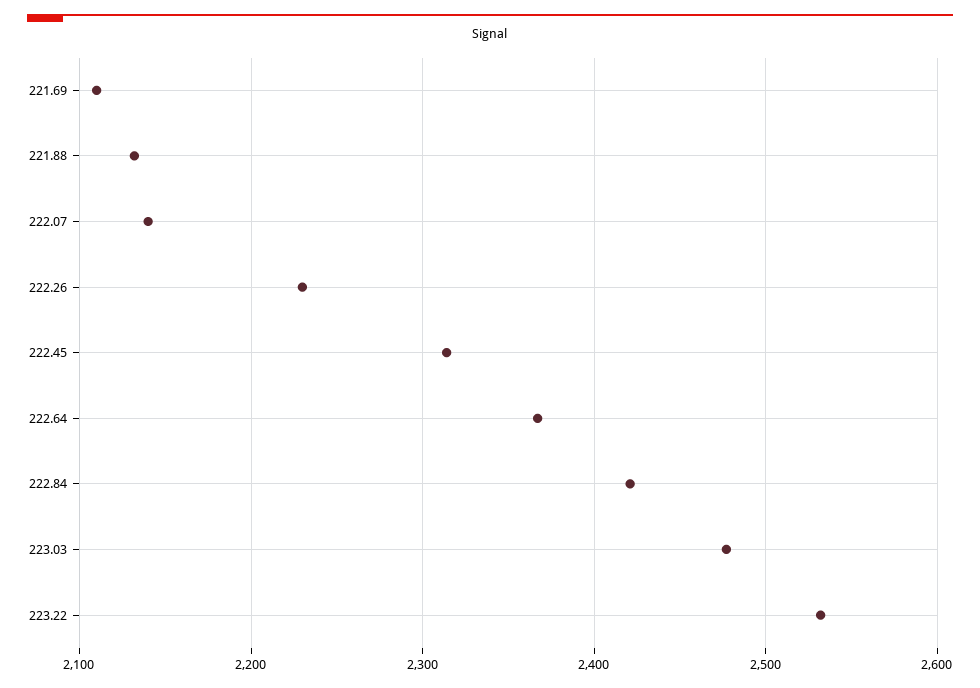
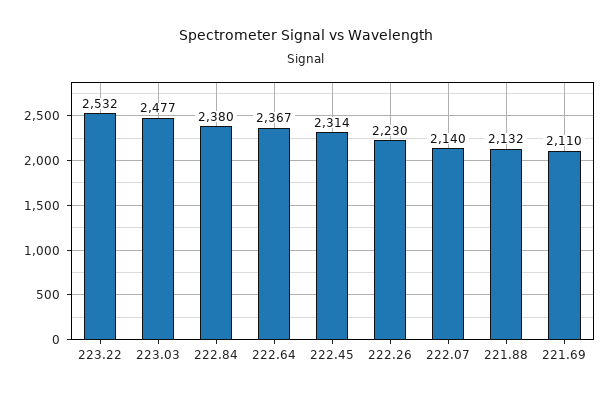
  {
    "221.69": 2110,
    "221.88": 2132,
    "222.07": 2140,
    "222.26": 2230,
    "222.45": 2314,
    "222.64": 2367,
-   "222.84": 2420,
+   "222.84": 2380,
    "223.03": 2477,
    "223.22": 2532
  }

